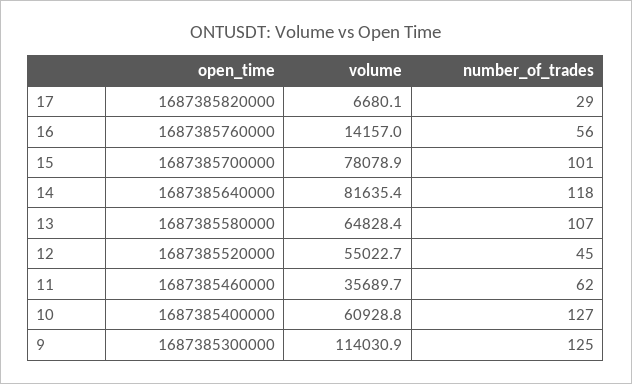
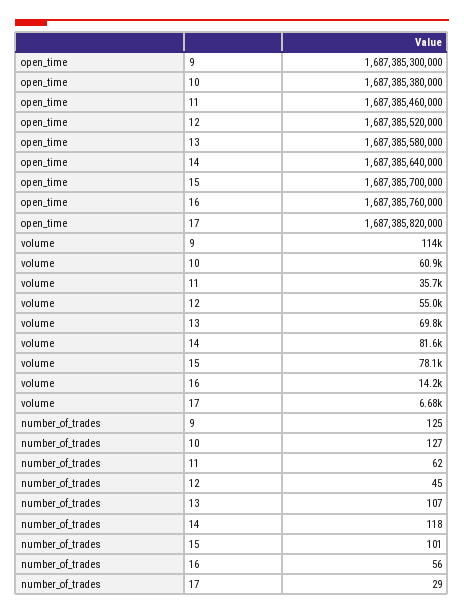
  {
    "open_time": {
      "17": 1687385820000,
      "16": 1687385760000,
      "15": 1687385700000,
      "14": 1687385640000,
      "13": 1687385580000,
      "12": 1687385520000,
      "11": 1687385460000,
-     "10": 1687385400000,
+     "10": 1687385380000,
      "9": 1687385300000
    },
    "volume": {
      "17": 6680.1,
      "16": 14157,
      "15": 78078.9,
      "14": 81635.4,
-     "13": 64828.4,
+     "13": 69800,
      "12": 55022.7,
      "11": 35689.7,
      "10": 60928.8,
      "9": 114030.9
    },
    "number_of_trades": {
      "17": 29,
      "16": 56,
      "15": 101,
      "14": 118,
      "13": 107,
      "12": 45,
      "11": 62,
      "10": 127,
      "9": 125
    }
  }

